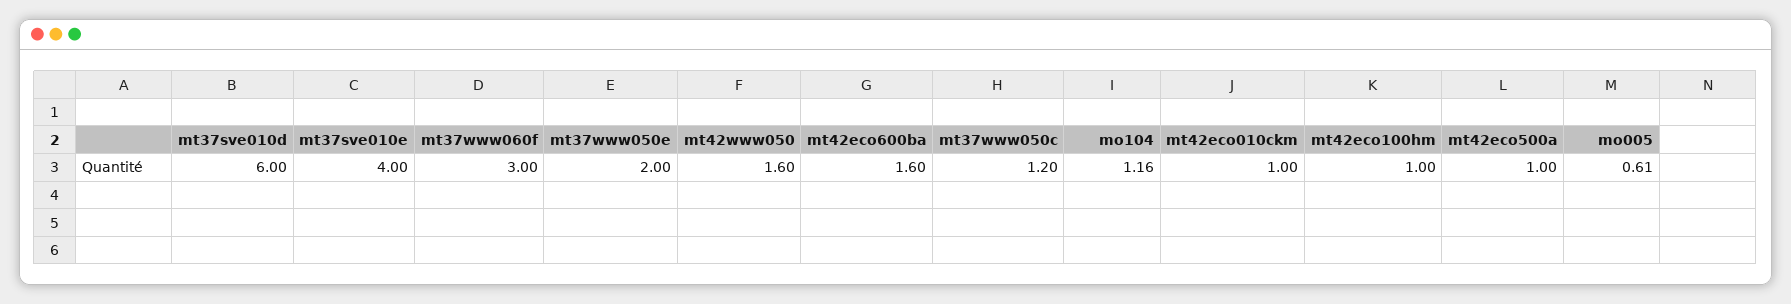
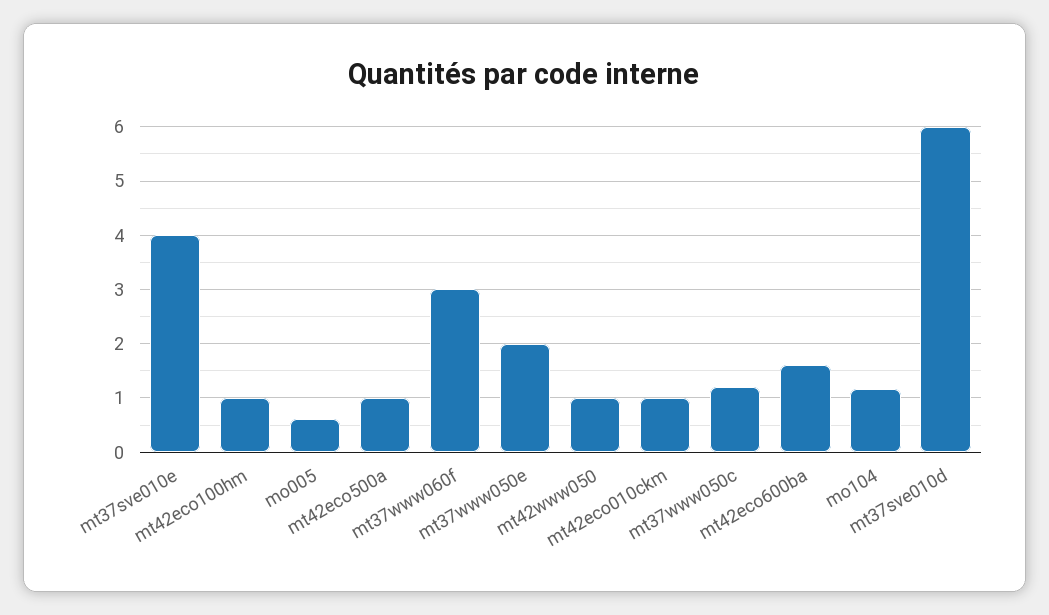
  {
    "mt37sve010d": 6,
    "mt37sve010e": 4,
    "mt37www060f": 3,
    "mt37www050e": 2,
-   "mt42www050": 1.6,
+   "mt42www050": 1,
    "mt42eco600ba": 1.6,
    "mt37www050c": 1.2,
    "mo104": 1.16,
    "mt42eco010ckm": 1,
    "mt42eco100hm": 1,
    "mt42eco500a": 1,
    "mo005": 0.61
  }

